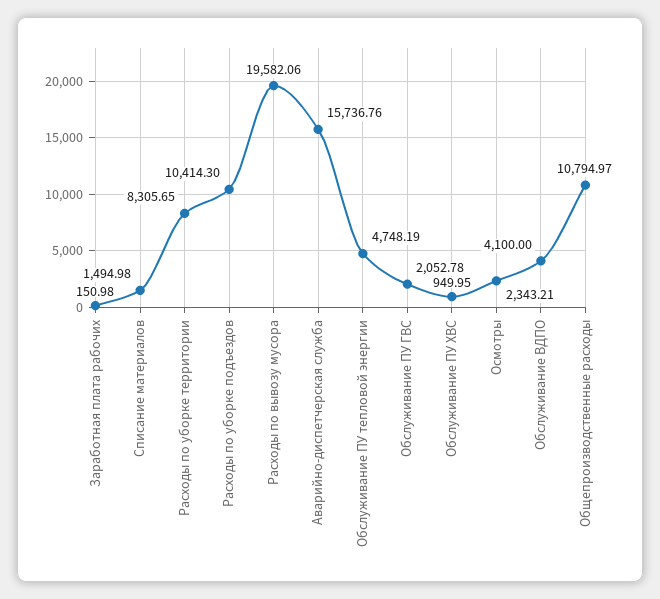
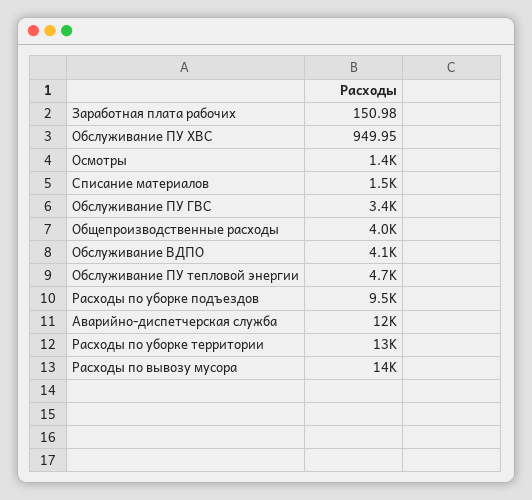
  {
    "Заработная плата рабочих": 150.98,
    "Списание материалов": 1494.98,
-   "Расходы по уборке территории": 8305.65,
+   "Расходы по уборке территории": 13000,
-   "Расходы по уборке подъездов": 10414.3,
+   "Расходы по уборке подъездов": 9500,
-   "Расходы по вывозу мусора": 19582.06,
+   "Расходы по вывозу мусора": 14000,
-   "Аварийно-диспетчерская служба": 15736.76,
+   "Аварийно-диспетчерская служба": 12000,
    "Обслуживание ПУ тепловой энергии": 4748.19,
-   "Обслуживание ПУ ГВС": 2052.78,
+   "Обслуживание ПУ ГВС": 3400,
    "Обслуживание ПУ ХВС": 949.95,
-   "Осмотры": 2343.21,
+   "Осмотры": 1400,
    "Обслуживание ВДПО": 4100,
-   "Общепроизводственные расходы": 10794.97
+   "Общепроизводственные расходы": 4000
  }

